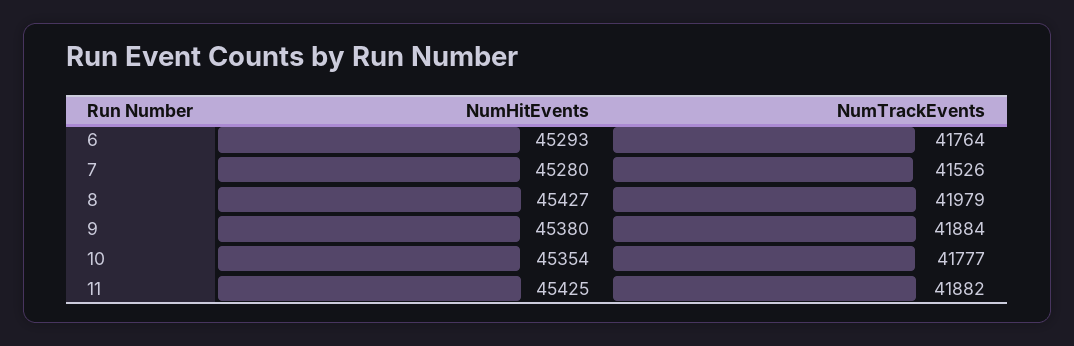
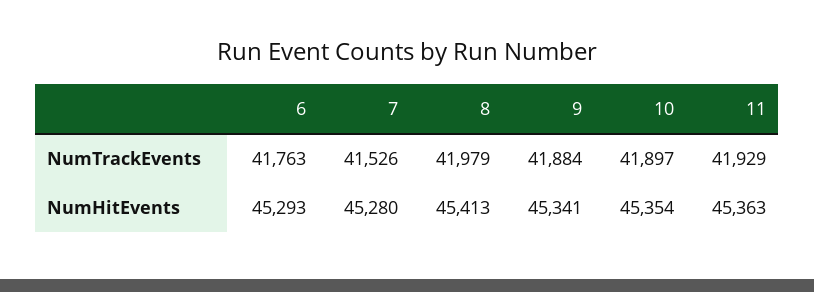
  {
    "NumHitEvents": {
      "6": 45293,
      "7": 45280,
-     "8": 45427,
+     "8": 45413,
-     "9": 45380,
+     "9": 45341,
      "10": 45354,
-     "11": 45425
+     "11": 45363
    },
    "NumTrackEvents": {
-     "6": 41764,
+     "6": 41763,
      "7": 41526,
      "8": 41979,
      "9": 41884,
-     "10": 41777,
+     "10": 41897,
-     "11": 41882
+     "11": 41929
    }
  }

